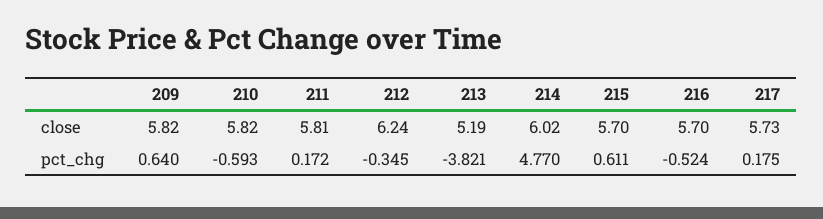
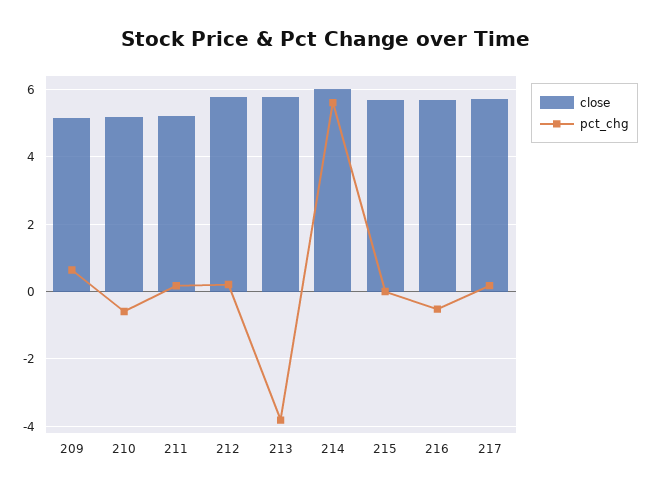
  {
    "close": {
-     "209": 5.82,
+     "209": 5.2,
-     "210": 5.82,
+     "210": 5.2,
-     "211": 5.81,
+     "211": 5.2,
-     "212": 6.24,
+     "212": 5.8,
-     "213": 5.19,
+     "213": 5.8,
      "214": 6.02,
      "215": 5.7,
      "216": 5.7,
      "217": 5.73
    },
    "pct_chg": {
      "209": 0.64,
      "210": -0.593,
      "211": 0.172,
-     "212": -0.345,
+     "212": 0.2,
      "213": -3.821,
-     "214": 4.77,
+     "214": 5.6,
-     "215": 0.611,
+     "215": 0,
      "216": -0.524,
      "217": 0.175
    }
  }

